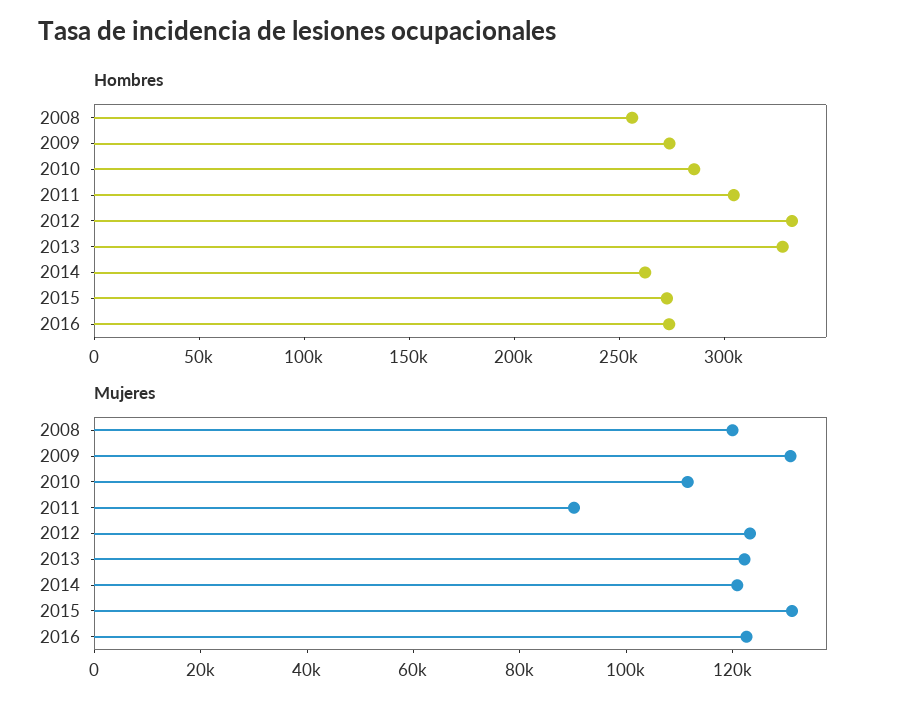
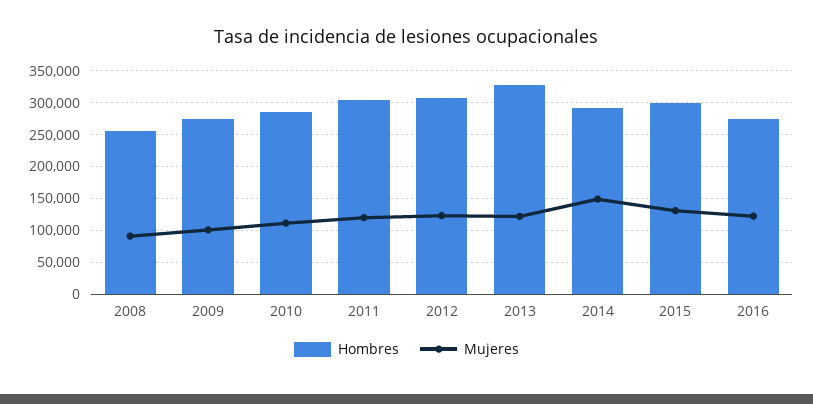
  {
    "Hombres": {
      "2008": 260000,
      "2009": 270000,
      "2010": 290000,
      "2011": 300000,
-     "2012": 330000,
+     "2012": 310000,
      "2013": 330000,
-     "2014": 260000,
+     "2014": 290000,
-     "2015": 270000,
+     "2015": 300000,
      "2016": 270000
    },
    "Mujeres": {
-     "2008": 120000,
+     "2008": 90000,
-     "2009": 130000,
+     "2009": 100000,
      "2010": 110000,
-     "2011": 90000,
+     "2011": 120000,
      "2012": 125000,
      "2013": 120000,
-     "2014": 120000,
+     "2014": 150000,
      "2015": 130000,
      "2016": 125000
    }
  }

